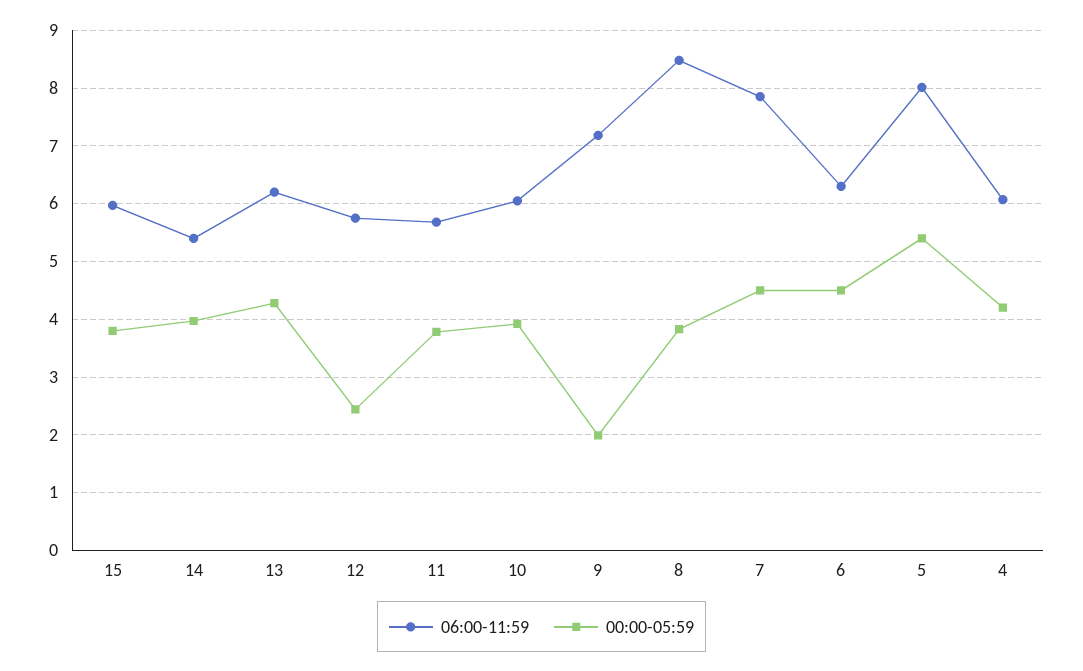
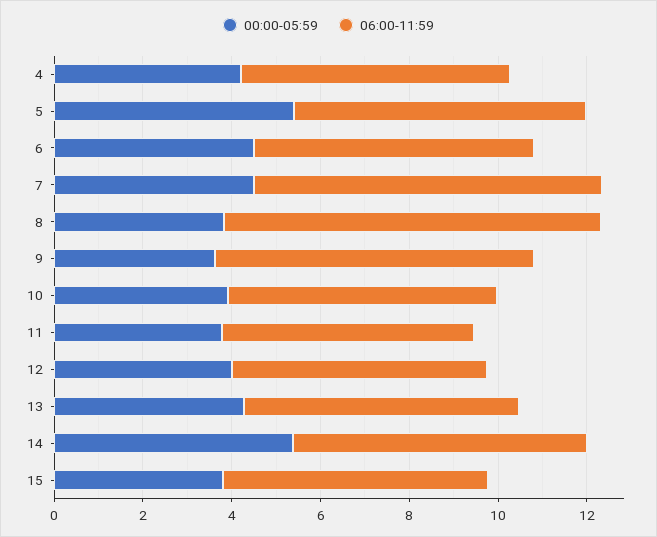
  {
    "06:00-11:59": {
      "15": 6,
-     "14": 5.4,
+     "14": 6.5,
      "13": 6.2,
      "12": 5.8,
      "11": 5.6,
      "10": 6,
      "9": 7.2,
      "8": 8.4,
      "7": 7.8,
      "6": 6.4,
-     "5": 8,
+     "5": 6.5,
      "4": 6
    },
    "00:00-05:59": {
      "15": 3.8,
-     "14": 4,
+     "14": 5.5,
      "13": 4.2,
-     "12": 2.4,
+     "12": 4,
      "11": 3.8,
      "10": 4,
-     "9": 2,
+     "9": 3.5,
      "8": 3.8,
      "7": 4.6,
      "6": 4.6,
      "5": 5.4,
      "4": 4.2
    }
  }

